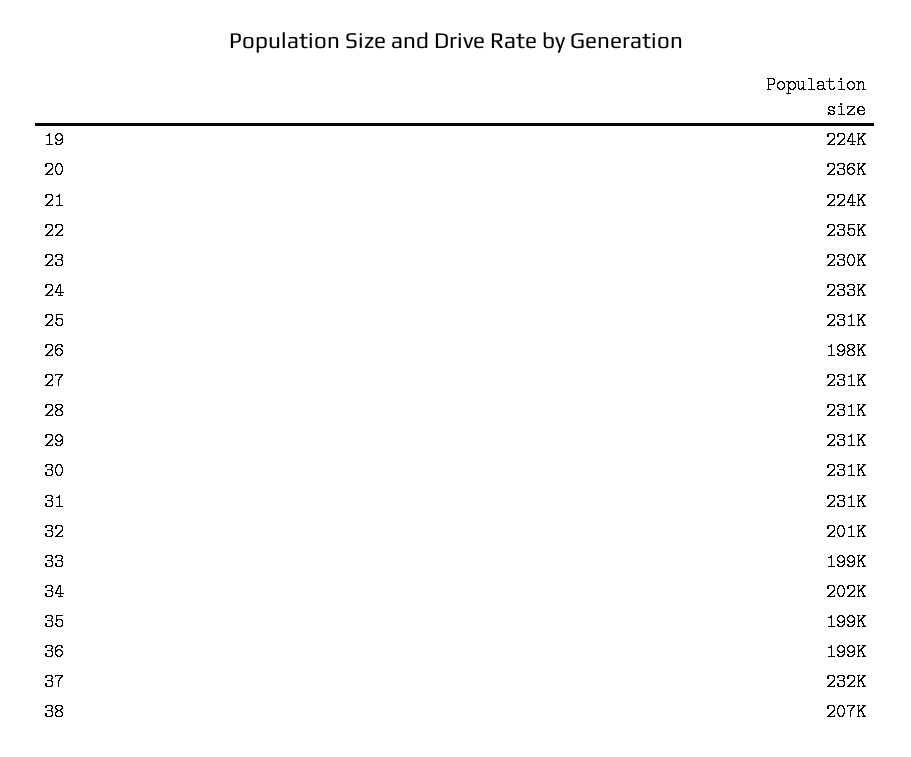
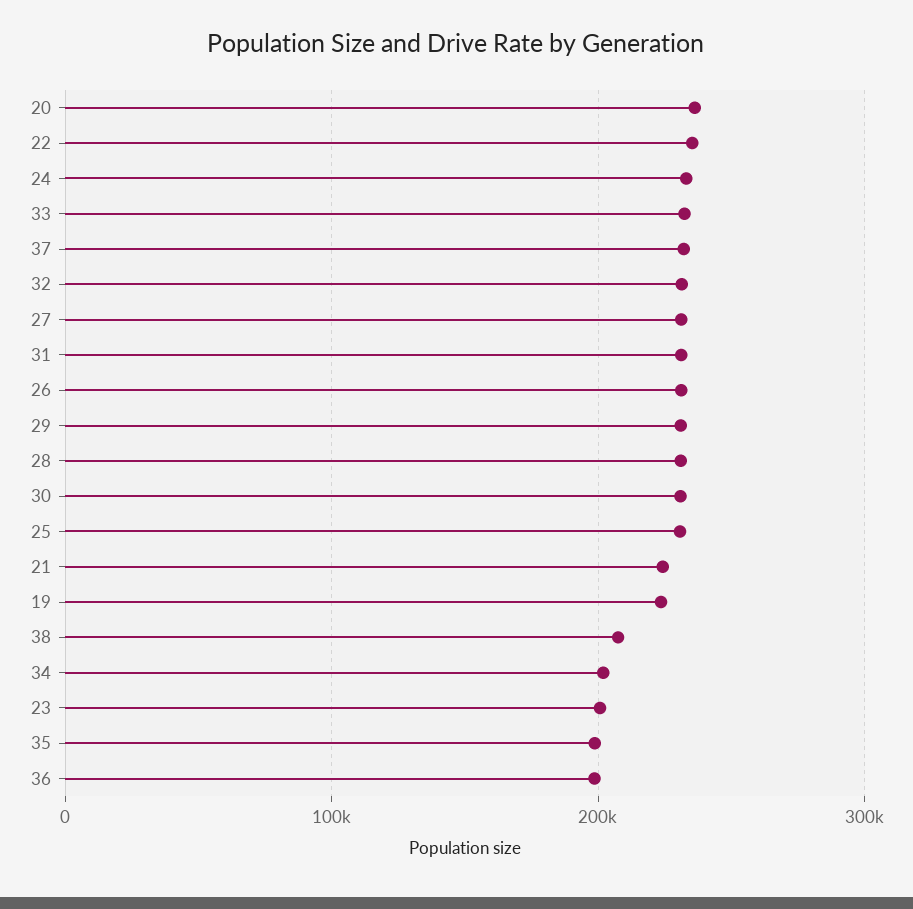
  {
    "19": 224000,
    "20": 236000,
    "21": 224000,
    "22": 235000,
-   "23": 230000,
+   "23": 200000,
    "24": 233000,
    "25": 231000,
-   "26": 198000,
+   "26": 230000,
    "27": 231000,
    "28": 231000,
    "29": 231000,
    "30": 231000,
    "31": 231000,
-   "32": 201000,
+   "32": 230000,
-   "33": 199000,
+   "33": 230000,
    "34": 202000,
    "35": 199000,
    "36": 199000,
    "37": 232000,
    "38": 207000
  }

